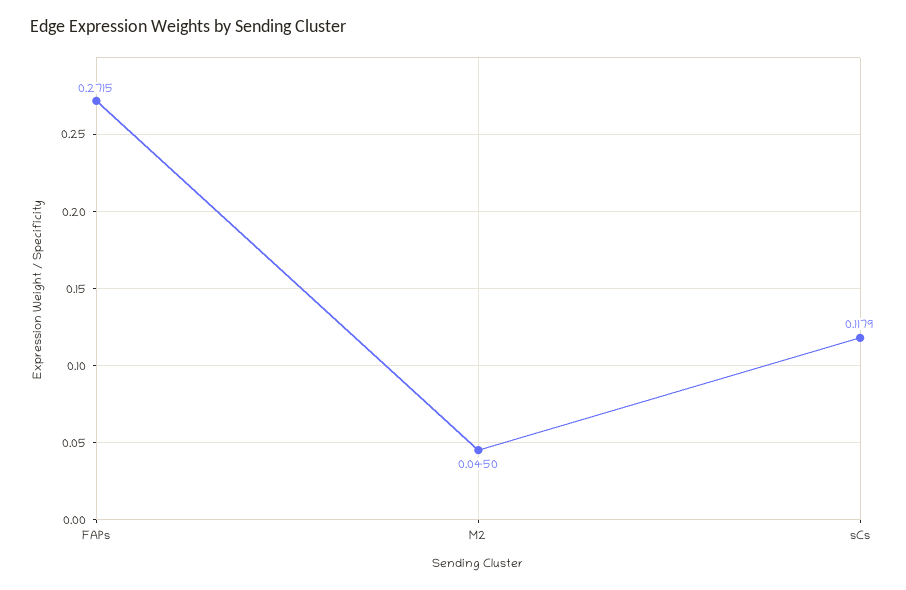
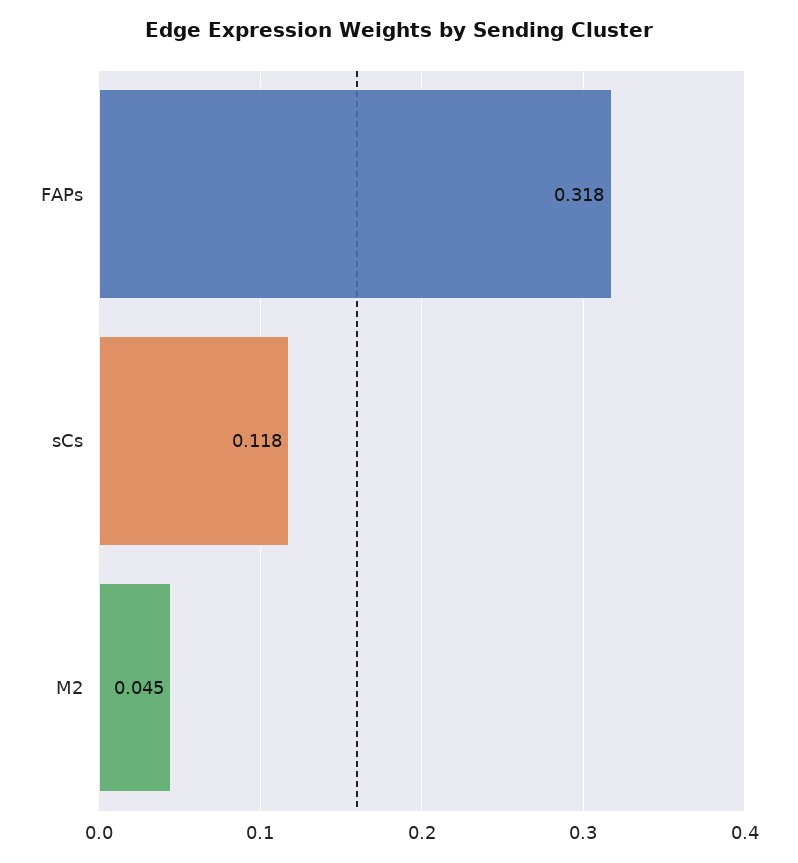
  {
-   "FAPs": 0.2715,
+   "FAPs": 0.318,
    "M2": 0.045,
    "sCs": 0.1179
  }

